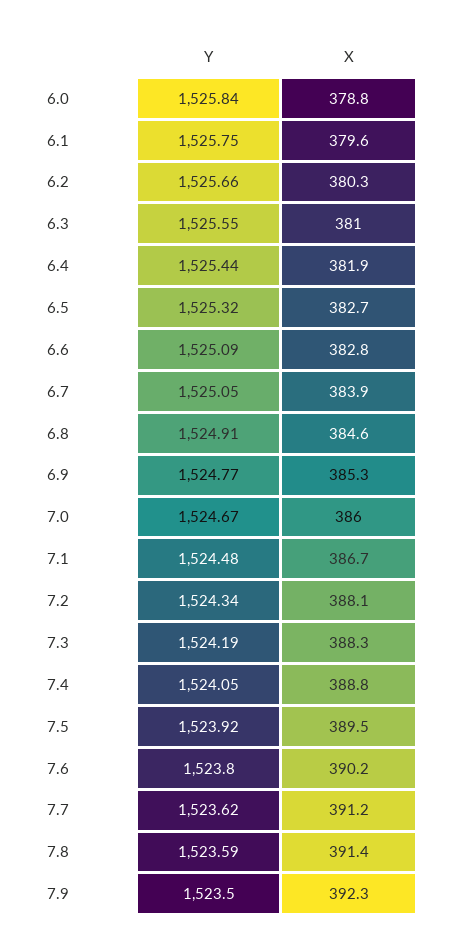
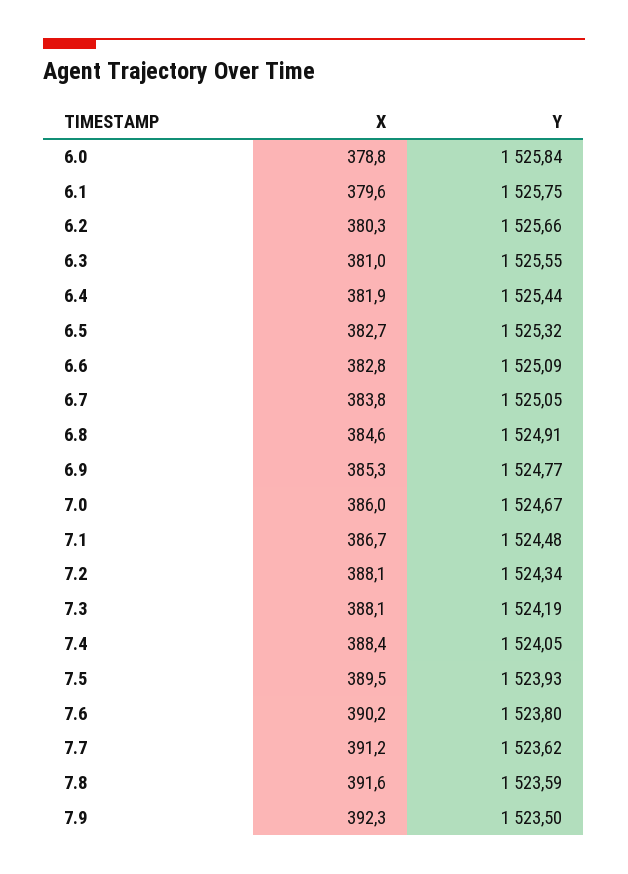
  {
    "Y": {
      "6.0": 1525.84,
      "6.1": 1525.75,
      "6.2": 1525.66,
      "6.3": 1525.55,
      "6.4": 1525.44,
      "6.5": 1525.32,
      "6.6": 1525.09,
      "6.7": 1525.05,
      "6.8": 1524.91,
      "6.9": 1524.77,
      "7.0": 1524.67,
      "7.1": 1524.48,
      "7.2": 1524.34,
      "7.3": 1524.19,
      "7.4": 1524.05,
-     "7.5": 1523.92,
+     "7.5": 1523.93,
      "7.6": 1523.8,
      "7.7": 1523.62,
      "7.8": 1523.59,
      "7.9": 1523.5
    },
    "X": {
      "6.0": 378.8,
      "6.1": 379.6,
      "6.2": 380.3,
      "6.3": 381,
      "6.4": 381.9,
      "6.5": 382.7,
      "6.6": 382.8,
-     "6.7": 383.9,
+     "6.7": 383.8,
      "6.8": 384.6,
      "6.9": 385.3,
      "7.0": 386,
      "7.1": 386.7,
      "7.2": 388.1,
-     "7.3": 388.3,
+     "7.3": 388.1,
-     "7.4": 388.8,
+     "7.4": 388.4,
      "7.5": 389.5,
      "7.6": 390.2,
      "7.7": 391.2,
-     "7.8": 391.4,
+     "7.8": 391.6,
      "7.9": 392.3
    }
  }

